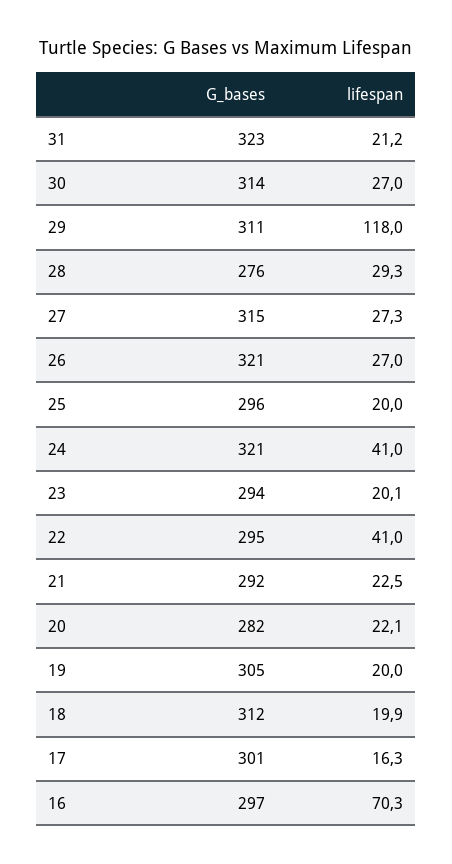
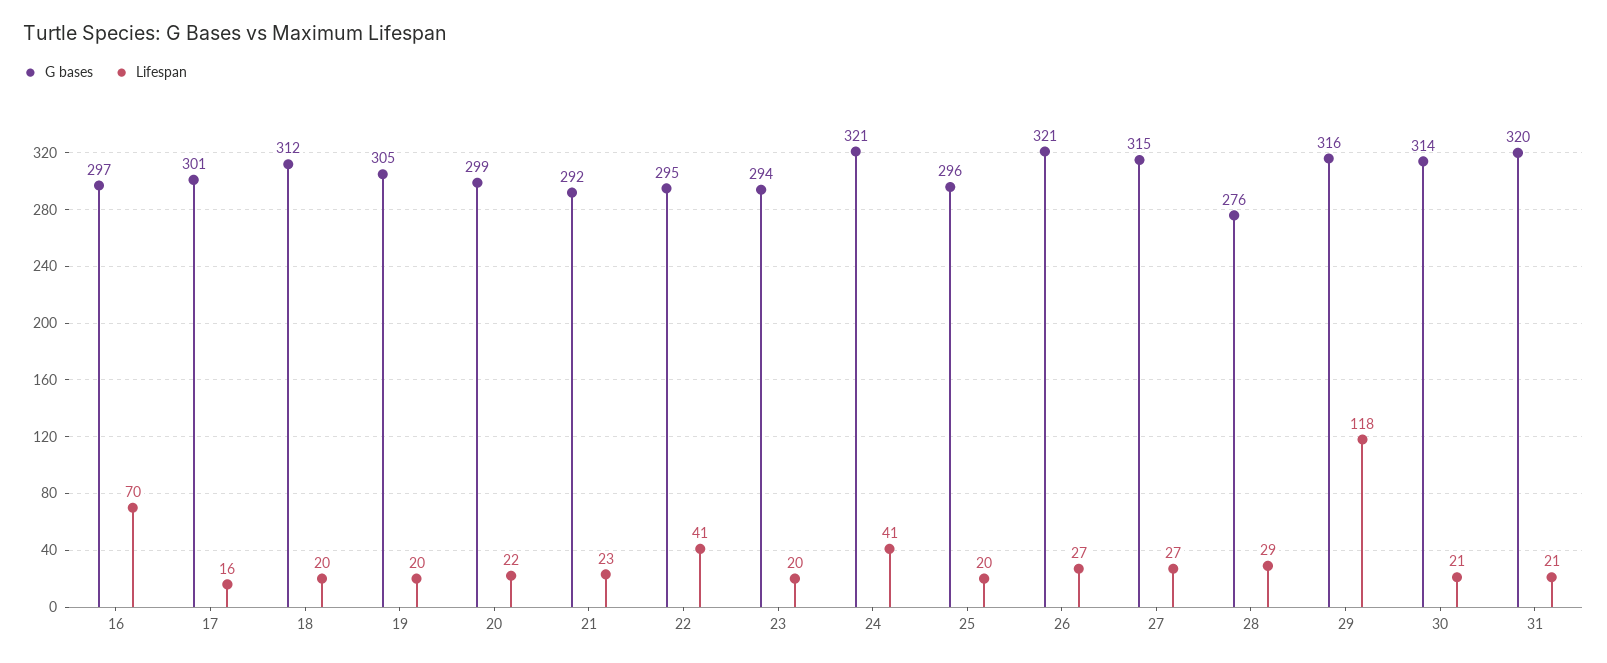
  {
    "G_bases": {
-     "31": 323,
+     "31": 320,
      "30": 314,
-     "29": 311,
+     "29": 316,
      "28": 276,
      "27": 315,
      "26": 321,
      "25": 296,
      "24": 321,
      "23": 294,
      "22": 295,
      "21": 292,
-     "20": 282,
+     "20": 299,
      "19": 305,
      "18": 312,
      "17": 301,
      "16": 297
    },
    "lifespan": {
      "31": 21.2,
-     "30": 27,
+     "30": 21,
      "29": 118,
      "28": 29.3,
      "27": 27.3,
      "26": 27,
      "25": 20,
      "24": 41,
      "23": 20.1,
      "22": 41,
      "21": 22.5,
      "20": 22.1,
      "19": 20,
      "18": 19.9,
      "17": 16.3,
      "16": 70.3
    }
  }

